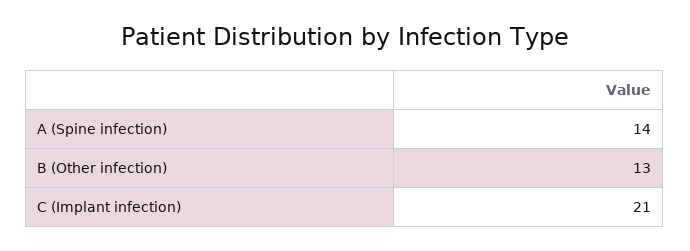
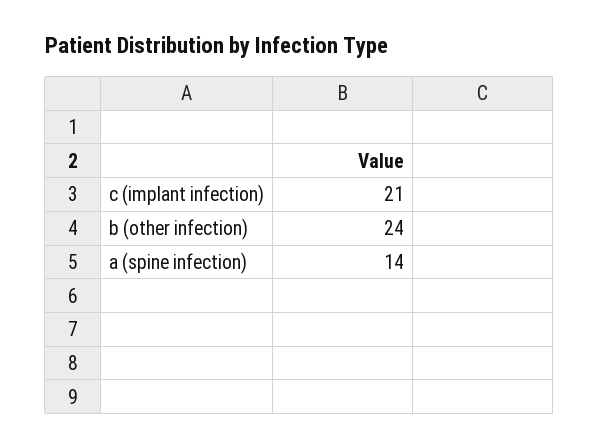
  {
    "A (Spine infection)": 14,
-   "B (Other infection)": 13,
+   "B (Other infection)": 24,
    "C (Implant infection)": 21
  }

